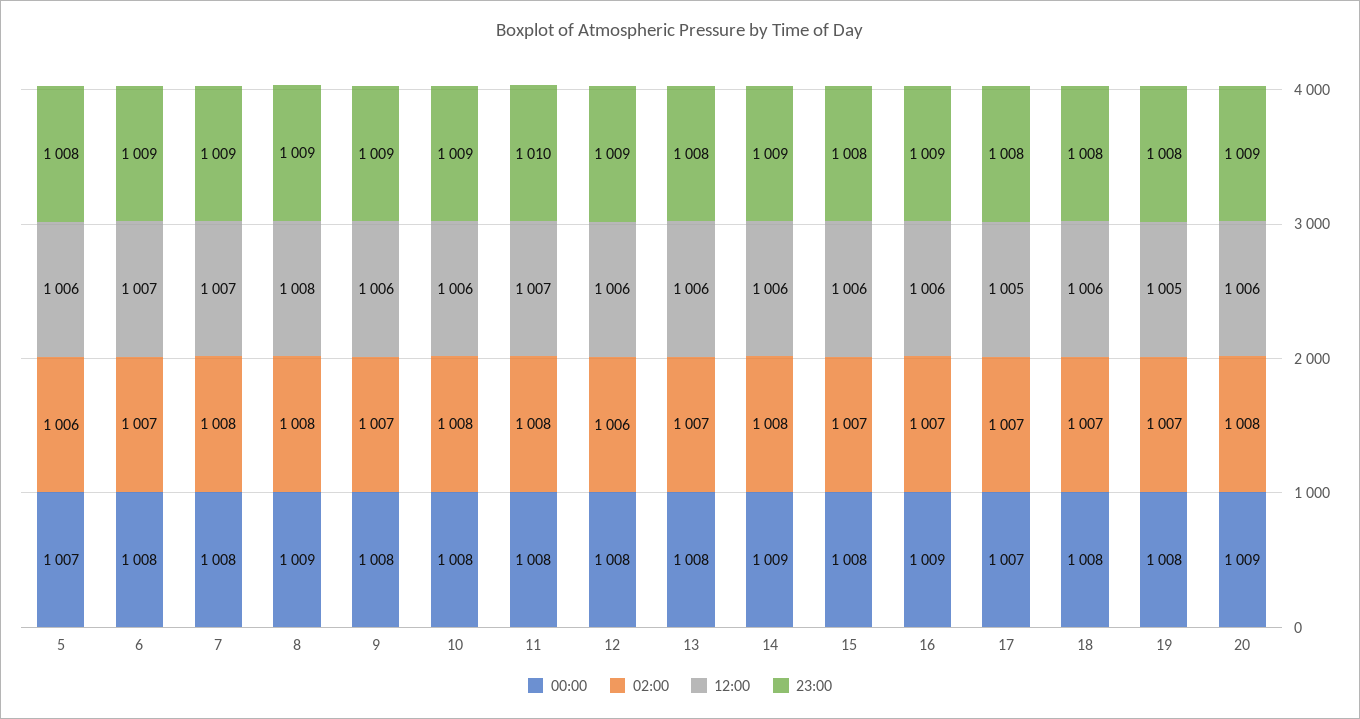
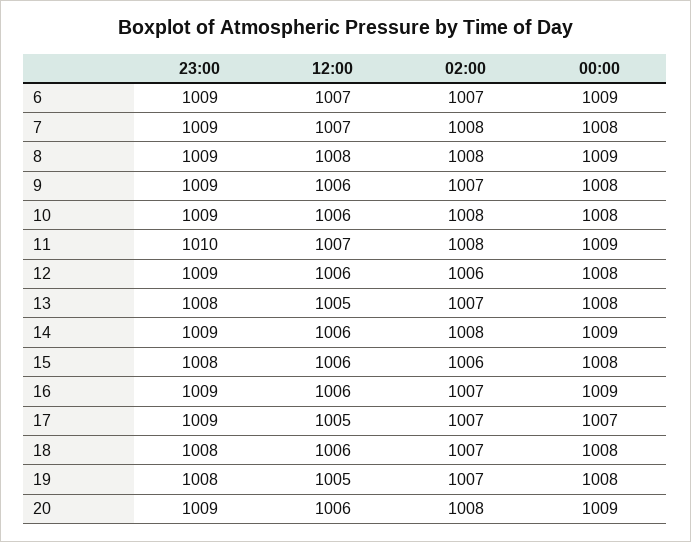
  {
    "00:00": {
-     "5": 1007,
-     "6": 1008,
+     "6": 1009,
      "7": 1008,
      "8": 1009,
      "9": 1008,
      "10": 1008,
-     "11": 1008,
+     "11": 1009,
      "12": 1008,
      "13": 1008,
      "14": 1009,
      "15": 1008,
      "16": 1009,
      "17": 1007,
      "18": 1008,
      "19": 1008,
      "20": 1009
    },
    "02:00": {
-     "5": 1006,
      "6": 1007,
      "7": 1008,
      "8": 1008,
      "9": 1007,
      "10": 1008,
      "11": 1008,
      "12": 1006,
      "13": 1007,
      "14": 1008,
-     "15": 1007,
+     "15": 1006,
      "16": 1007,
      "17": 1007,
      "18": 1007,
      "19": 1007,
      "20": 1008
    },
    "12:00": {
-     "5": 1006,
      "6": 1007,
      "7": 1007,
      "8": 1008,
      "9": 1006,
      "10": 1006,
      "11": 1007,
      "12": 1006,
-     "13": 1006,
+     "13": 1005,
      "14": 1006,
      "15": 1006,
      "16": 1006,
      "17": 1005,
      "18": 1006,
      "19": 1005,
      "20": 1006
    },
    "23:00": {
-     "5": 1008,
      "6": 1009,
      "7": 1009,
      "8": 1009,
      "9": 1009,
      "10": 1009,
      "11": 1010,
      "12": 1009,
      "13": 1008,
      "14": 1009,
      "15": 1008,
      "16": 1009,
-     "17": 1008,
+     "17": 1009,
      "18": 1008,
      "19": 1008,
      "20": 1009
    }
  }

